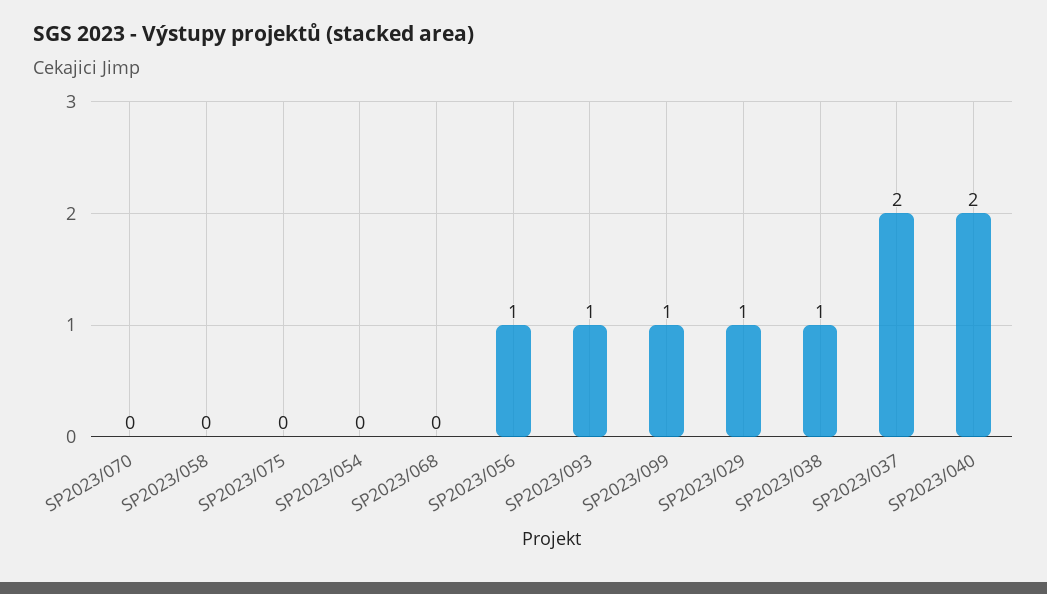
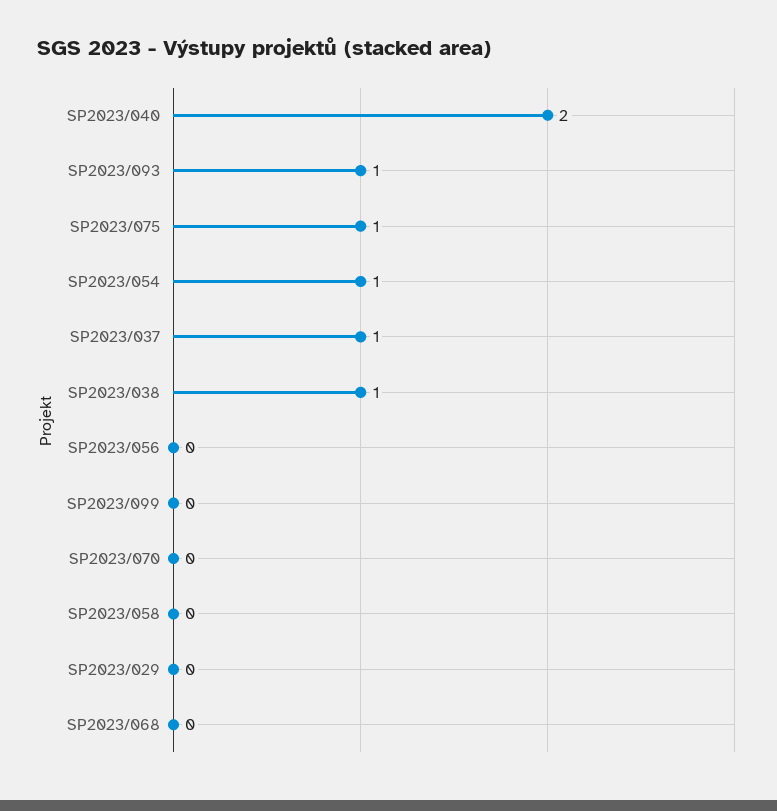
  {
    "SP2023/070": 0,
    "SP2023/058": 0,
-   "SP2023/075": 0,
+   "SP2023/075": 1,
-   "SP2023/054": 0,
+   "SP2023/054": 1,
    "SP2023/068": 0,
-   "SP2023/056": 1,
+   "SP2023/056": 0,
    "SP2023/093": 1,
-   "SP2023/099": 1,
+   "SP2023/099": 0,
-   "SP2023/029": 1,
+   "SP2023/029": 0,
    "SP2023/038": 1,
-   "SP2023/037": 2,
+   "SP2023/037": 1,
    "SP2023/040": 2
  }

